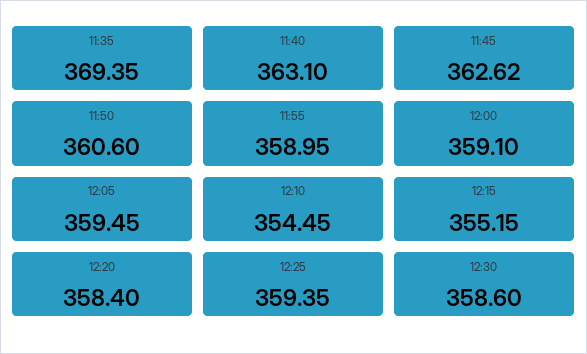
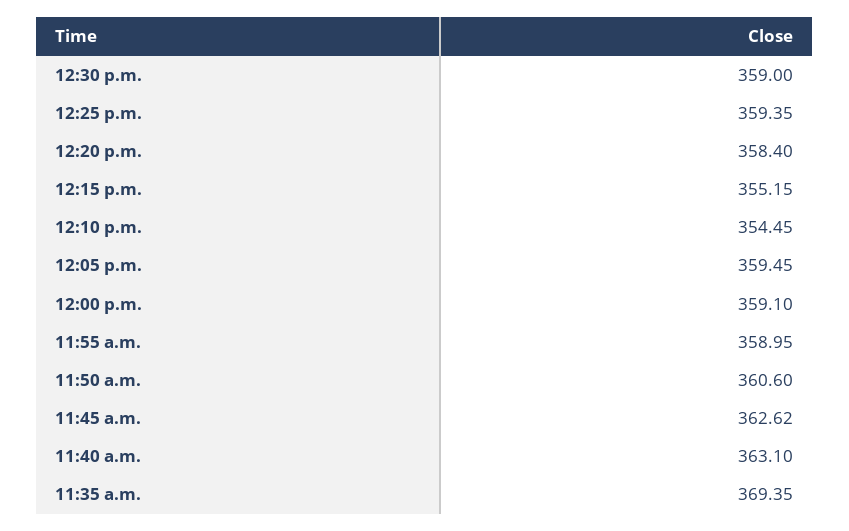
  {
    "11:35": 369.35,
    "11:40": 363.1,
    "11:45": 362.62,
    "11:50": 360.6,
    "11:55": 358.95,
    "12:00": 359.1,
    "12:05": 359.45,
    "12:10": 354.45,
    "12:15": 355.15,
    "12:20": 358.4,
    "12:25": 359.35,
-   "12:30": 358.6
+   "12:30": 359
  }

